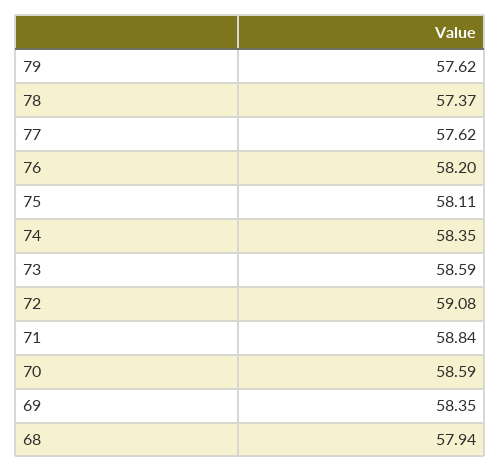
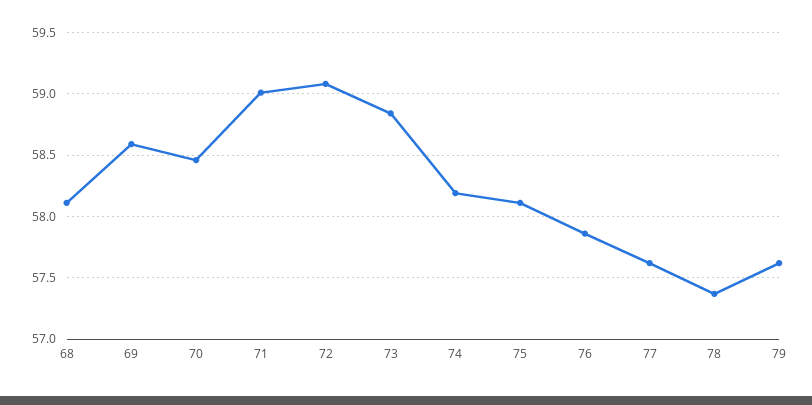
  {
    "79": 57.62,
    "78": 57.37,
    "77": 57.62,
-   "76": 58.2,
+   "76": 57.85,
    "75": 58.11,
-   "74": 58.35,
+   "74": 58.2,
-   "73": 58.59,
+   "73": 58.85,
    "72": 59.08,
-   "71": 58.84,
+   "71": 59,
-   "70": 58.59,
+   "70": 58.45,
-   "69": 58.35,
+   "69": 58.6,
-   "68": 57.94
+   "68": 58.1
  }

